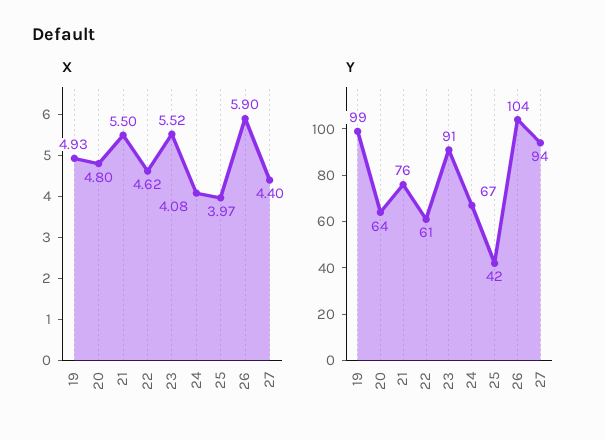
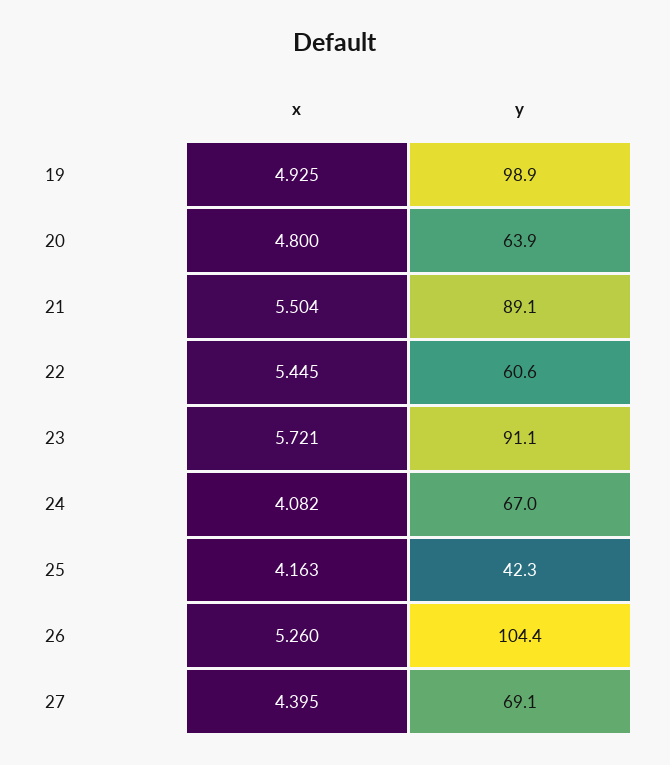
  {
    "X": {
      "19": 4.925,
      "20": 4.8,
      "21": 5.504,
-     "22": 4.62,
+     "22": 5.445,
-     "23": 5.52,
+     "23": 5.721,
      "24": 4.082,
-     "25": 3.97,
+     "25": 4.163,
-     "26": 5.9,
+     "26": 5.26,
      "27": 4.395
    },
    "Y": {
      "19": 98.9,
      "20": 63.9,
-     "21": 76,
+     "21": 89.1,
      "22": 60.6,
      "23": 91.1,
      "24": 67,
      "25": 42.3,
      "26": 104.4,
-     "27": 94
+     "27": 69.1
    }
  }

